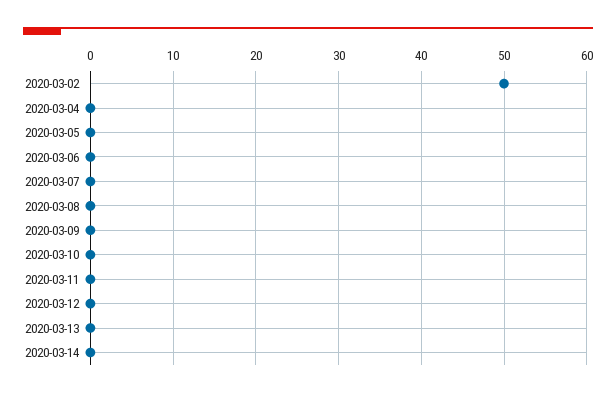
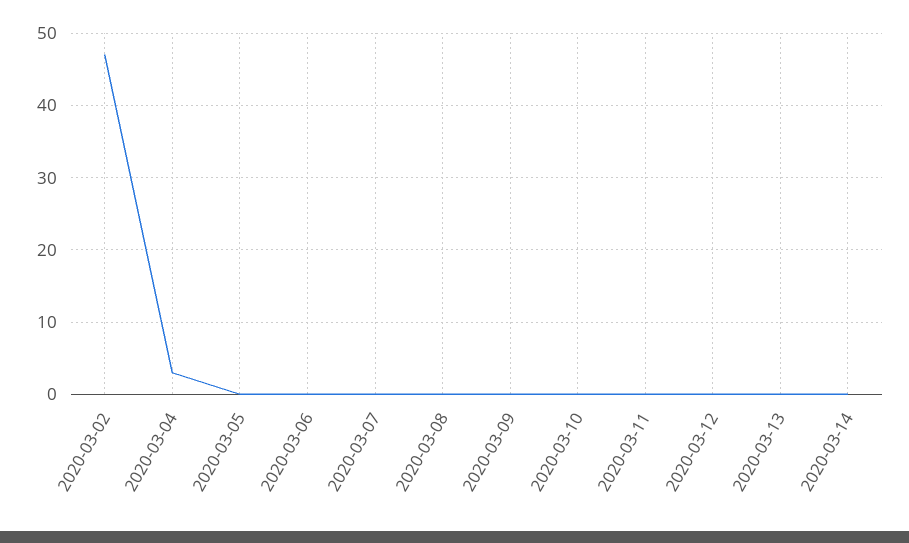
  {
-   "2020-03-02": 50,
+   "2020-03-02": 47,
-   "2020-03-04": 0,
+   "2020-03-04": 3,
    "2020-03-05": 0,
    "2020-03-06": 0,
    "2020-03-07": 0,
    "2020-03-08": 0,
    "2020-03-09": 0,
    "2020-03-10": 0,
    "2020-03-11": 0,
    "2020-03-12": 0,
    "2020-03-13": 0,
    "2020-03-14": 0
  }

